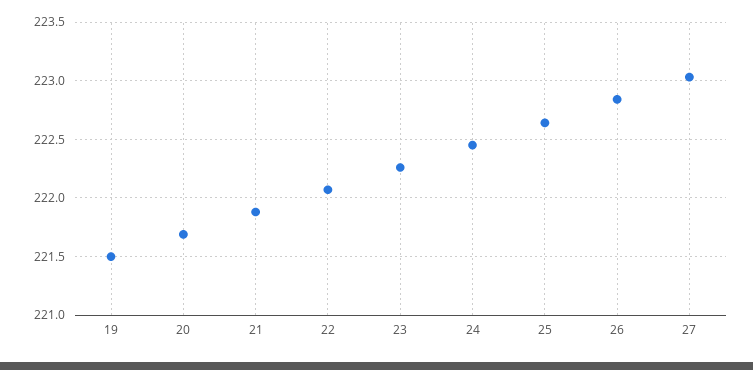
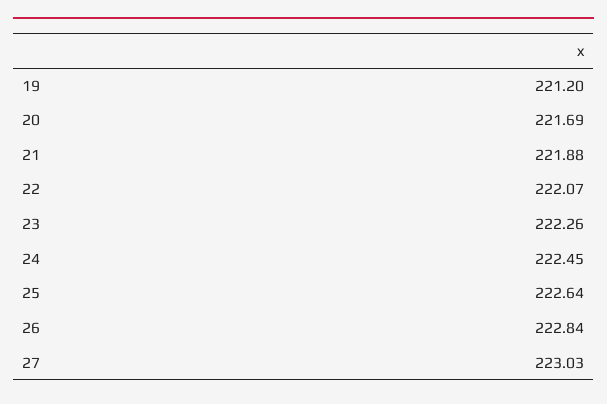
  {
-   "19": 221.5,
+   "19": 221.2,
    "20": 221.69,
    "21": 221.88,
    "22": 222.07,
    "23": 222.26,
    "24": 222.45,
    "25": 222.64,
    "26": 222.84,
    "27": 223.03
  }

